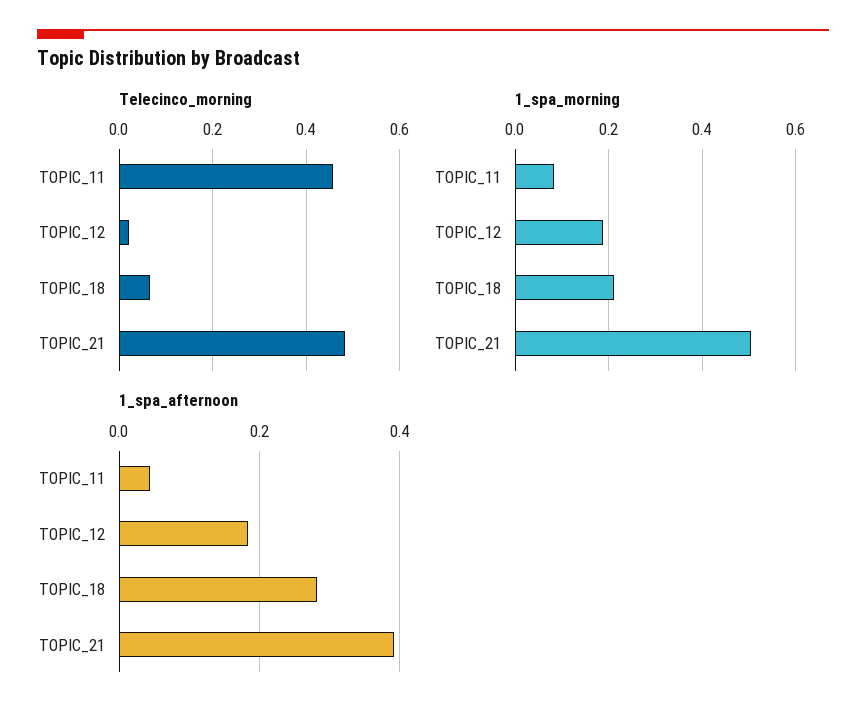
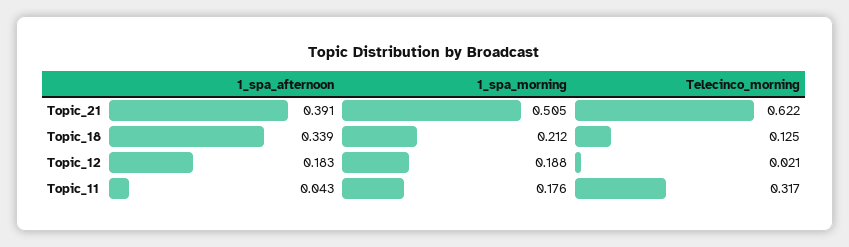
  {
    "Telecinco_morning": {
-     "TOPIC_11": 0.46,
+     "TOPIC_11": 0.317,
      "TOPIC_12": 0.021,
-     "TOPIC_18": 0.06,
+     "TOPIC_18": 0.125,
-     "TOPIC_21": 0.48
+     "TOPIC_21": 0.622
    },
    "1_spa_morning": {
-     "TOPIC_11": 0.08,
+     "TOPIC_11": 0.176,
      "TOPIC_12": 0.188,
      "TOPIC_18": 0.212,
      "TOPIC_21": 0.505
    },
    "1_spa_afternoon": {
      "TOPIC_11": 0.043,
      "TOPIC_12": 0.183,
-     "TOPIC_18": 0.28,
+     "TOPIC_18": 0.339,
      "TOPIC_21": 0.391
    }
  }

